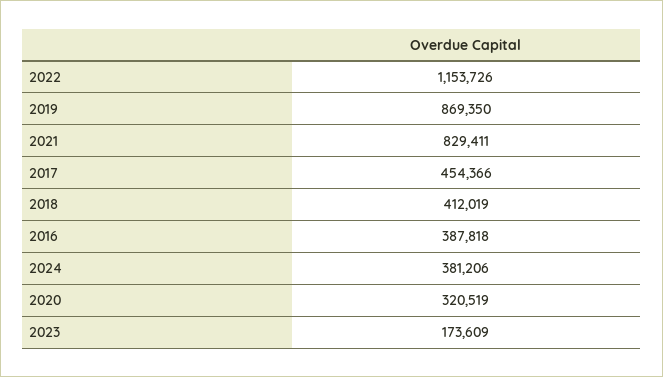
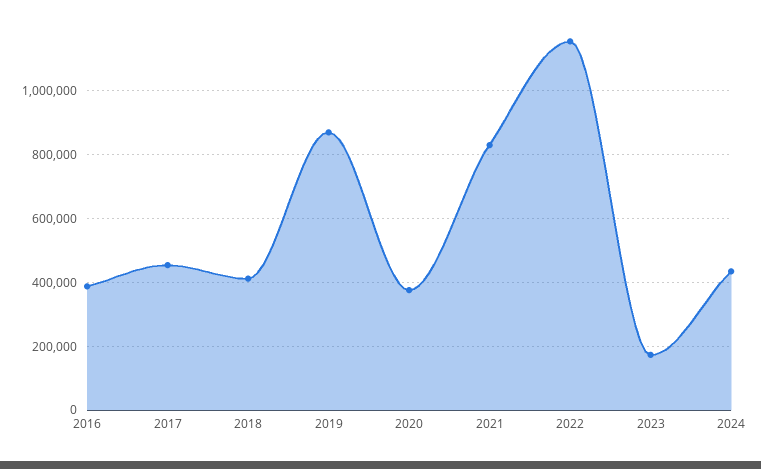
  {
    "2022": 1153726,
    "2019": 869350,
    "2021": 829411,
    "2017": 454366,
    "2018": 412019,
    "2016": 387818,
-   "2024": 381206,
+   "2024": 440000,
-   "2020": 320519,
+   "2020": 380000,
    "2023": 173609
  }

